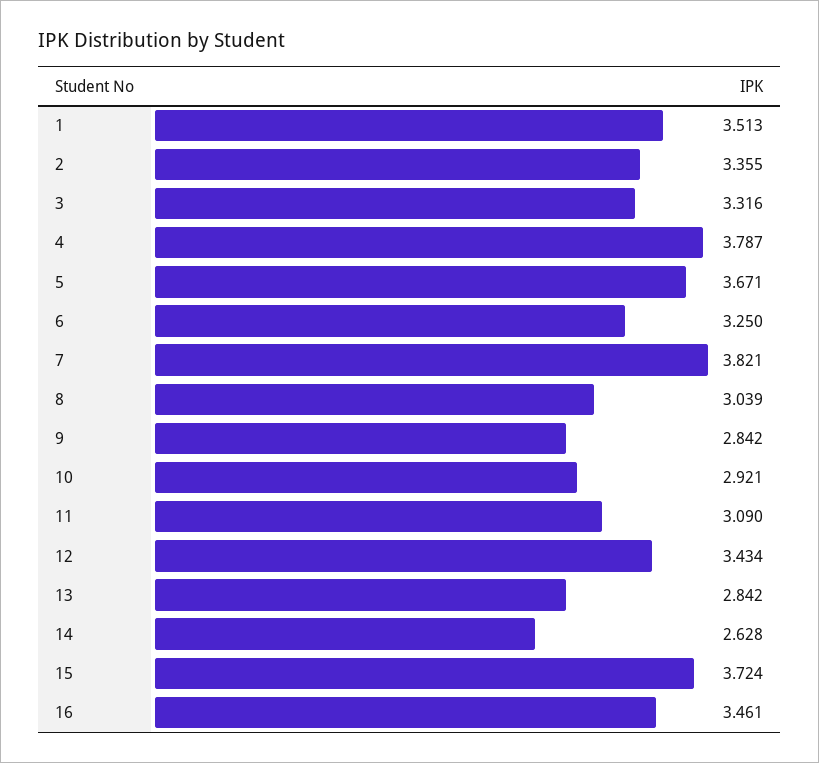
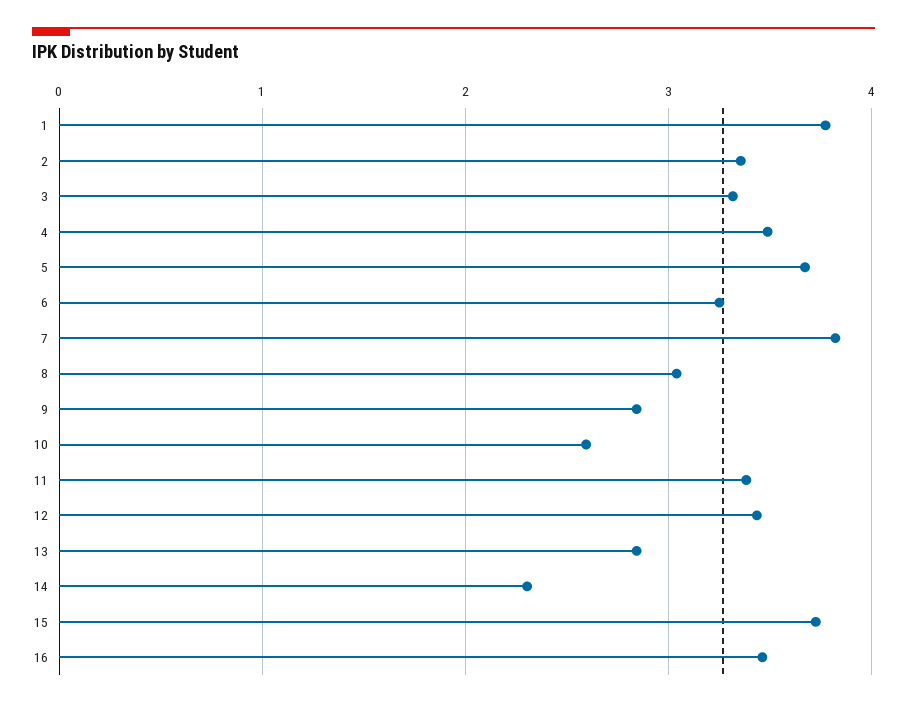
  {
-   "1": 3.513,
+   "1": 3.8,
    "2": 3.355,
    "3": 3.316,
-   "4": 3.787,
+   "4": 3.5,
    "5": 3.671,
    "6": 3.25,
    "7": 3.821,
    "8": 3.039,
    "9": 2.842,
-   "10": 2.921,
+   "10": 2.6,
-   "11": 3.09,
+   "11": 3.4,
    "12": 3.434,
    "13": 2.842,
-   "14": 2.628,
+   "14": 2.3,
    "15": 3.724,
    "16": 3.461
  }

